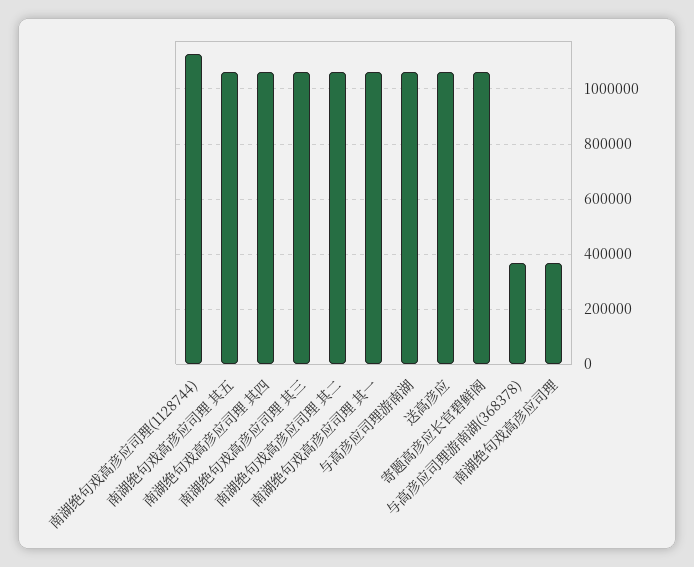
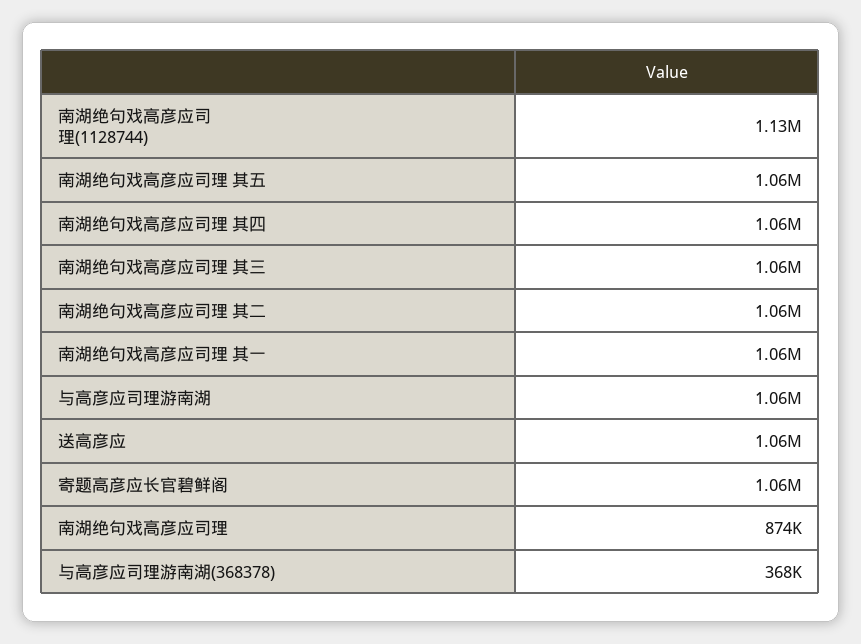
  {
    "南湖绝句戏高彦应司理(1128744)": 1130000,
    "南湖绝句戏高彦应司理 其五": 1060000,
    "南湖绝句戏高彦应司理 其四": 1060000,
    "南湖绝句戏高彦应司理 其三": 1060000,
    "南湖绝句戏高彦应司理 其二": 1060000,
    "南湖绝句戏高彦应司理 其一": 1060000,
    "与高彦应司理游南湖": 1060000,
    "送高彦应": 1060000,
    "寄题高彦应长官碧鲜阁": 1060000,
    "与高彦应司理游南湖(368378)": 368000,
-   "南湖绝句戏高彦应司理": 375000
+   "南湖绝句戏高彦应司理": 874000
  }

